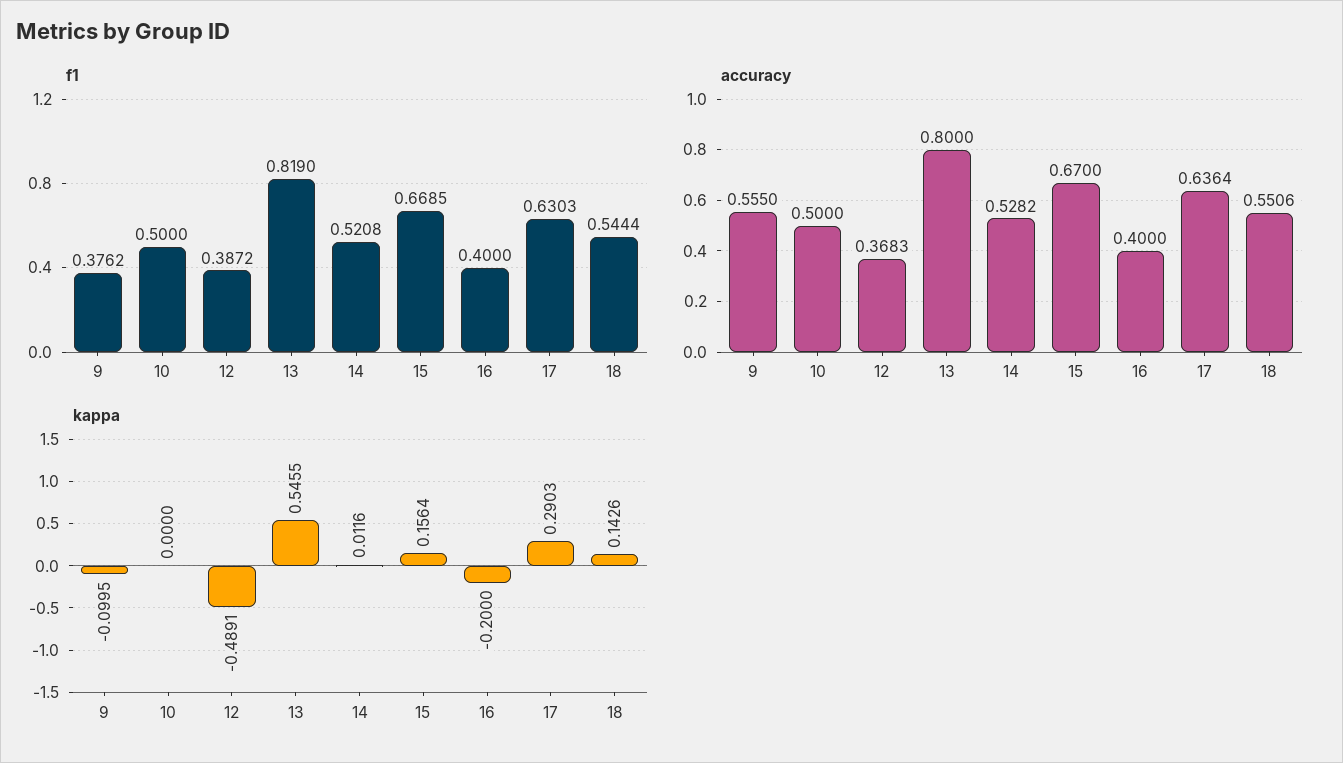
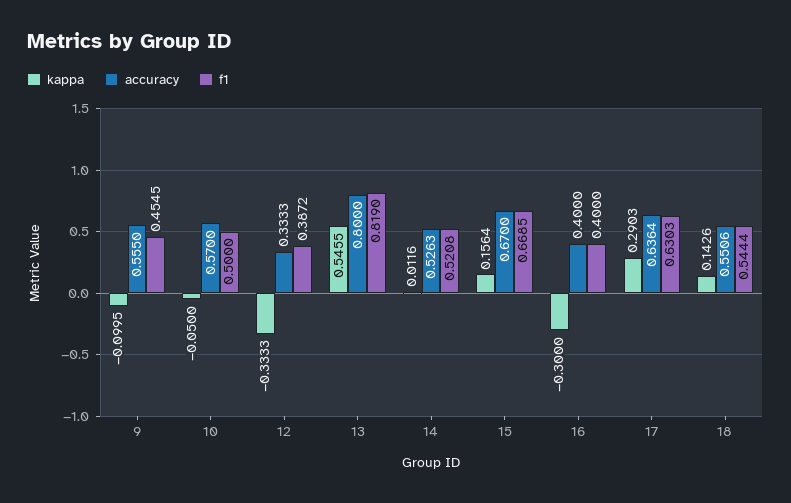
  {
    "f1": {
-     "9": 0.3762,
+     "9": 0.4545,
      "10": 0.5,
      "12": 0.3872,
      "13": 0.819,
      "14": 0.5208,
      "15": 0.6685,
      "16": 0.4,
      "17": 0.6303,
      "18": 0.5444
    },
    "accuracy": {
      "9": 0.555,
-     "10": 0.5,
+     "10": 0.57,
-     "12": 0.3683,
+     "12": 0.3333,
      "13": 0.8,
-     "14": 0.5282,
+     "14": 0.5263,
      "15": 0.67,
      "16": 0.4,
      "17": 0.6364,
      "18": 0.5506
    },
    "kappa": {
      "9": -0.0995,
-     "10": 0,
+     "10": -0.05,
-     "12": -0.4891,
+     "12": -0.3333,
      "13": 0.5455,
      "14": 0.0116,
      "15": 0.1564,
-     "16": -0.2,
+     "16": -0.3,
      "17": 0.2903,
      "18": 0.1426
    }
  }

